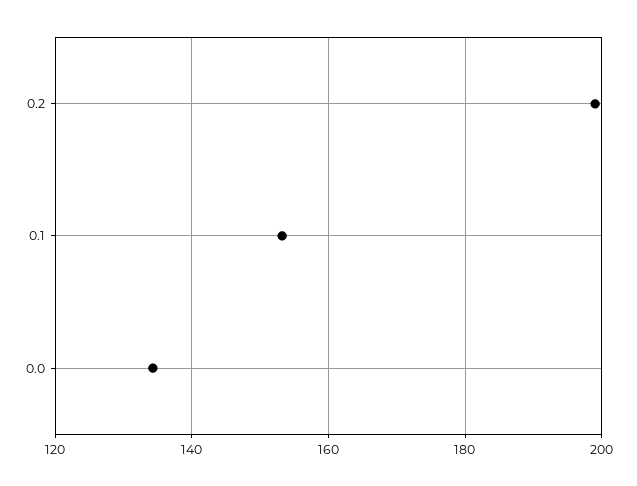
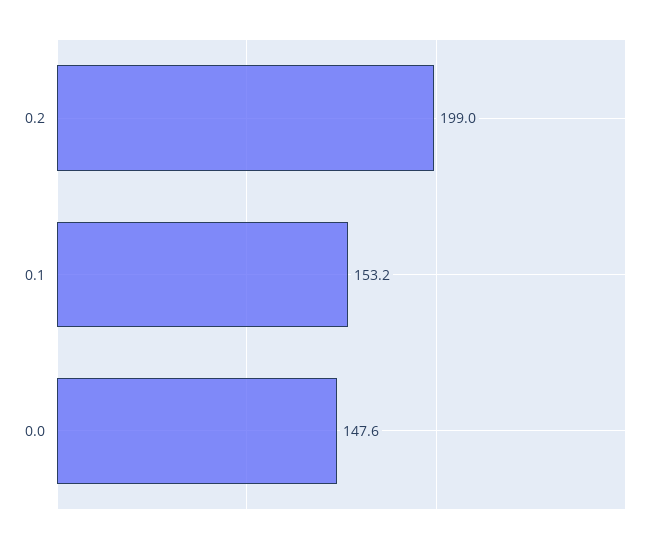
  {
    "0.2": 199,
    "0.1": 153.2,
-   "0.0": 134
+   "0.0": 147.6
  }

